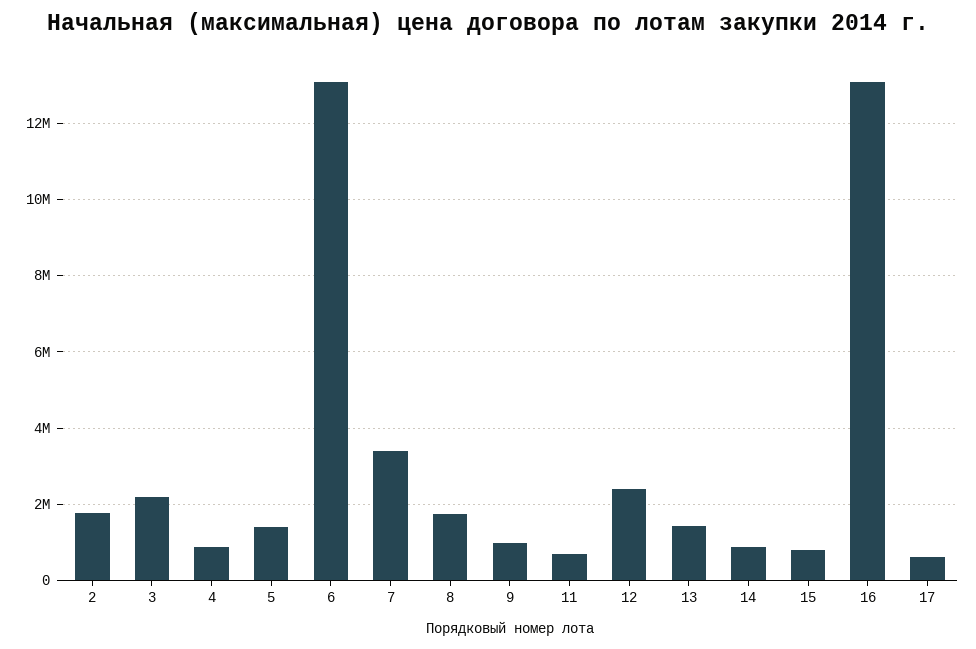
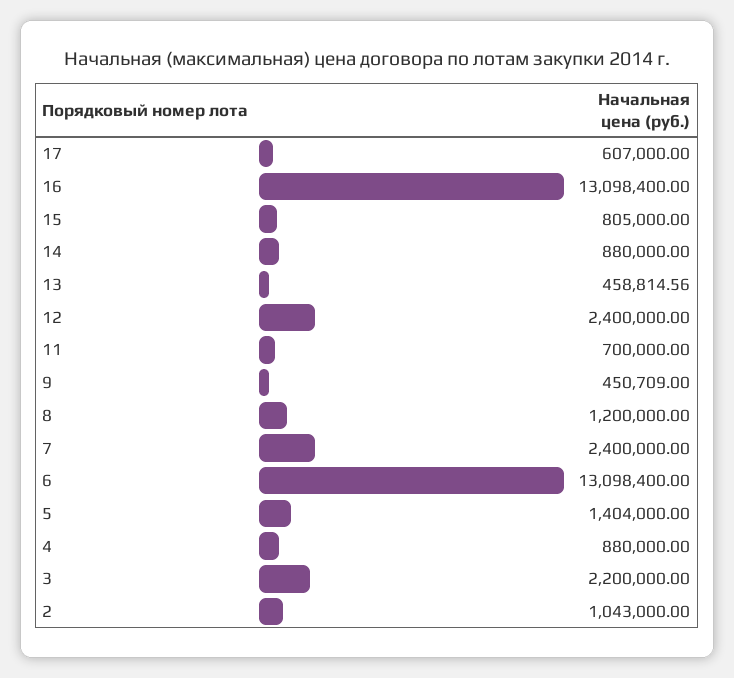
  {
-   "2": 1800000,
+   "2": 1043000,
    "3": 2200000,
    "4": 880000,
    "5": 1404000,
    "6": 13098400,
-   "7": 3400000,
+   "7": 2400000,
-   "8": 1800000,
+   "8": 1200000,
-   "9": 1000000,
+   "9": 450709,
    "11": 700000,
    "12": 2400000,
-   "13": 1400000,
+   "13": 458814.56,
    "14": 880000,
    "15": 805000,
    "16": 13098400,
    "17": 607000
  }

